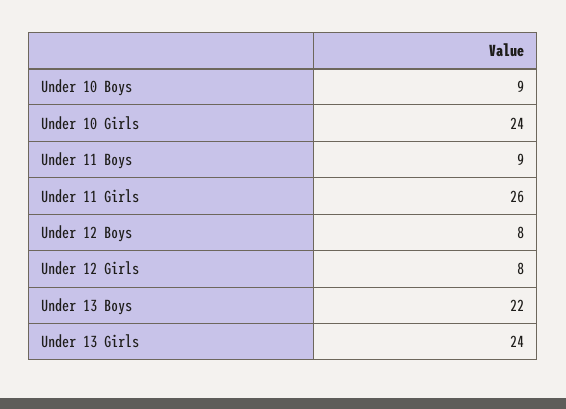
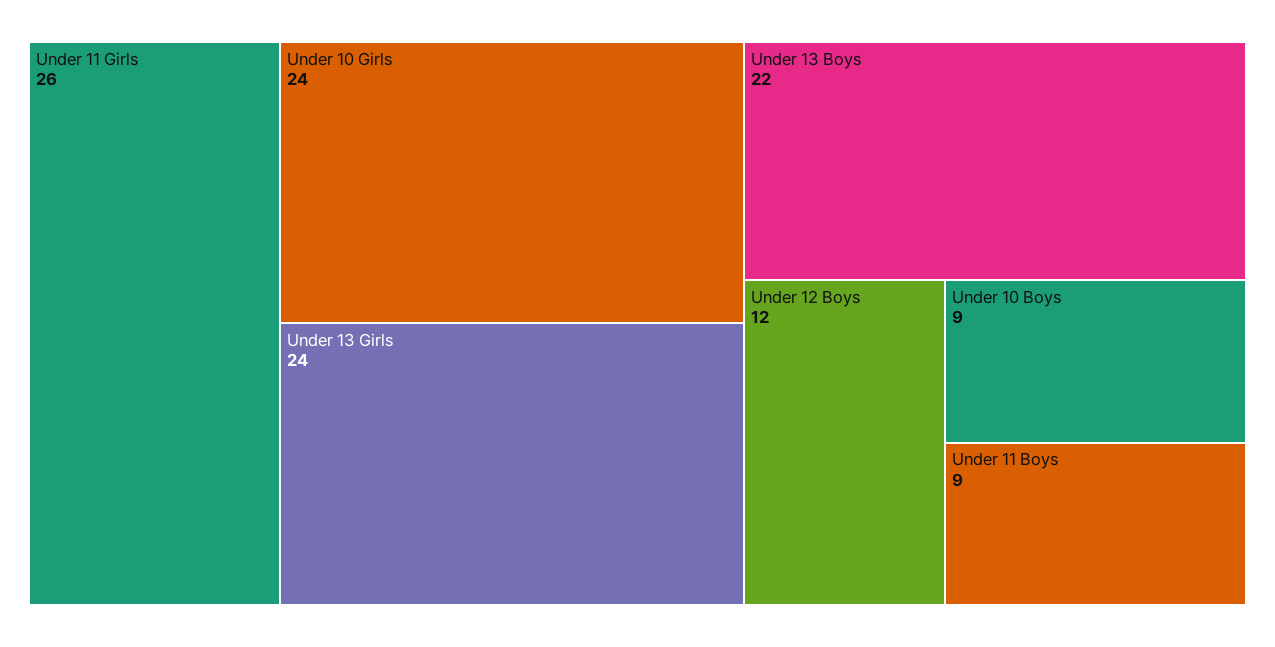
  {
    "Under 10 Boys": 9,
    "Under 10 Girls": 24,
    "Under 11 Boys": 9,
    "Under 11 Girls": 26,
-   "Under 12 Boys": 8,
+   "Under 12 Boys": 12,
-   "Under 12 Girls": 8,
    "Under 13 Boys": 22,
    "Under 13 Girls": 24
  }

